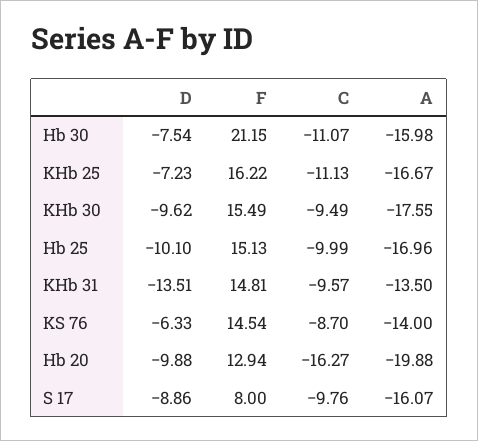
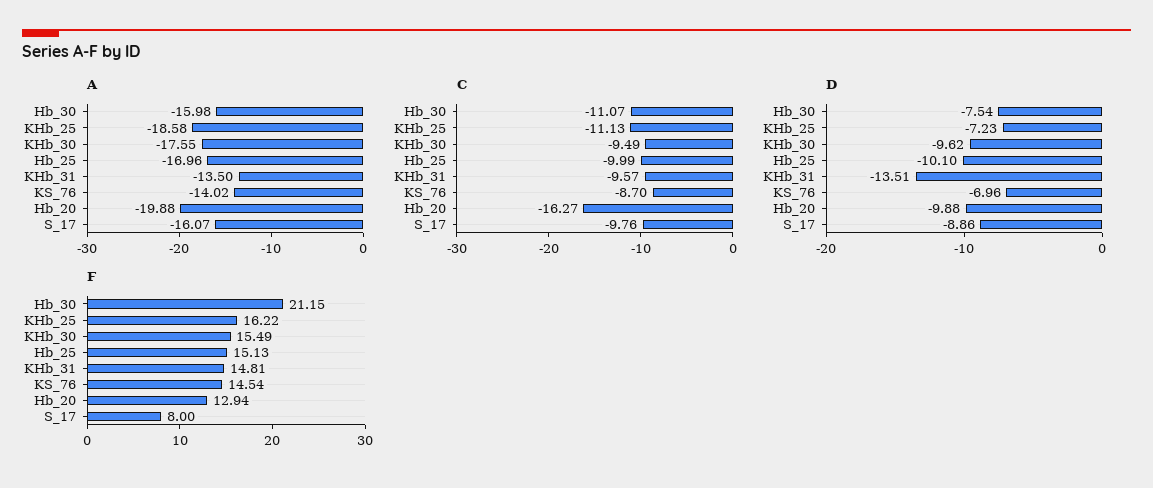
  {
    "D": {
      "Hb 30": -7.54,
      "KHb 25": -7.23,
      "KHb 30": -9.62,
      "Hb 25": -10.1,
      "KHb 31": -13.51,
-     "KS 76": -6.33,
+     "KS 76": -6.96,
      "Hb 20": -9.88,
      "S 17": -8.86
    },
    "F": {
      "Hb 30": 21.15,
      "KHb 25": 16.22,
      "KHb 30": 15.49,
      "Hb 25": 15.13,
      "KHb 31": 14.81,
      "KS 76": 14.54,
      "Hb 20": 12.94,
      "S 17": 8
    },
    "C": {
      "Hb 30": -11.07,
      "KHb 25": -11.13,
      "KHb 30": -9.49,
      "Hb 25": -9.99,
      "KHb 31": -9.57,
      "KS 76": -8.7,
      "Hb 20": -16.27,
      "S 17": -9.76
    },
    "A": {
      "Hb 30": -15.98,
-     "KHb 25": -16.67,
+     "KHb 25": -18.58,
      "KHb 30": -17.55,
      "Hb 25": -16.96,
      "KHb 31": -13.5,
-     "KS 76": -14,
+     "KS 76": -14.02,
      "Hb 20": -19.88,
      "S 17": -16.07
    }
  }

